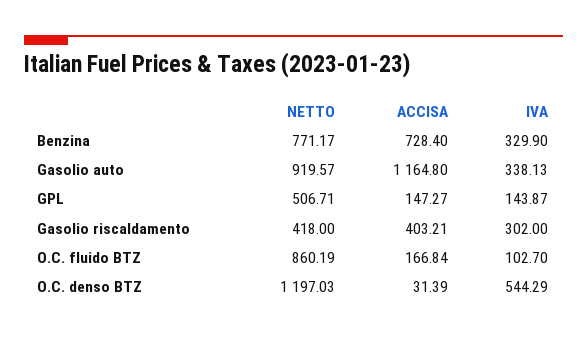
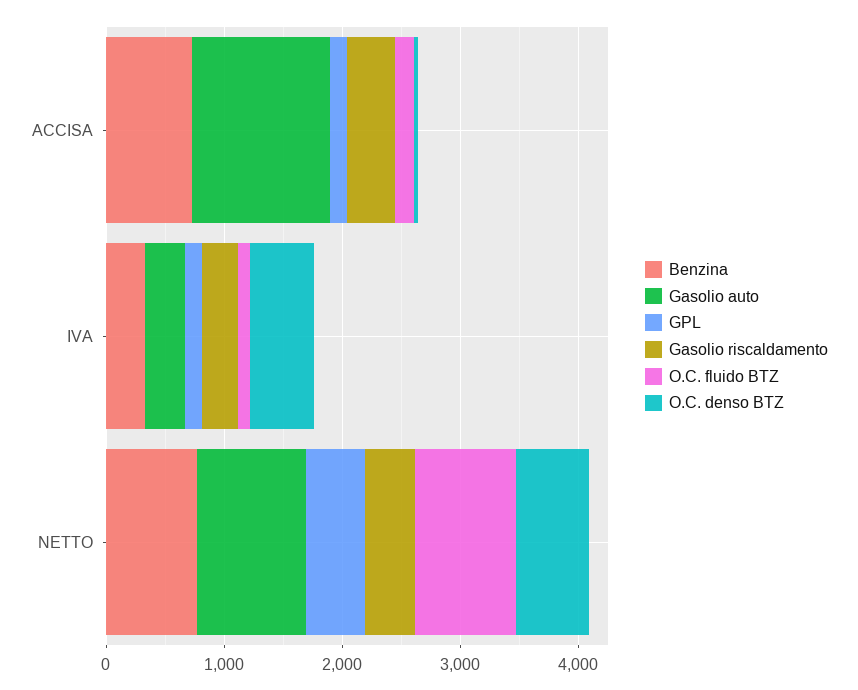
  {
    "Benzina": {
      "NETTO": 771.17,
      "ACCISA": 728.4,
      "IVA": 329.9
    },
    "Gasolio auto": {
      "NETTO": 919.57,
      "ACCISA": 1164.8,
      "IVA": 338.13
    },
    "GPL": {
      "NETTO": 506.71,
      "ACCISA": 147.27,
      "IVA": 143.87
    },
    "Gasolio riscaldamento": {
      "NETTO": 418,
      "ACCISA": 403.21,
      "IVA": 302
    },
    "O.C. fluido BTZ": {
      "NETTO": 860.19,
      "ACCISA": 166.84,
      "IVA": 102.7
    },
    "O.C. denso BTZ": {
-     "NETTO": 1197.03,
+     "NETTO": 600,
      "ACCISA": 31.39,
      "IVA": 544.29
    }
  }

